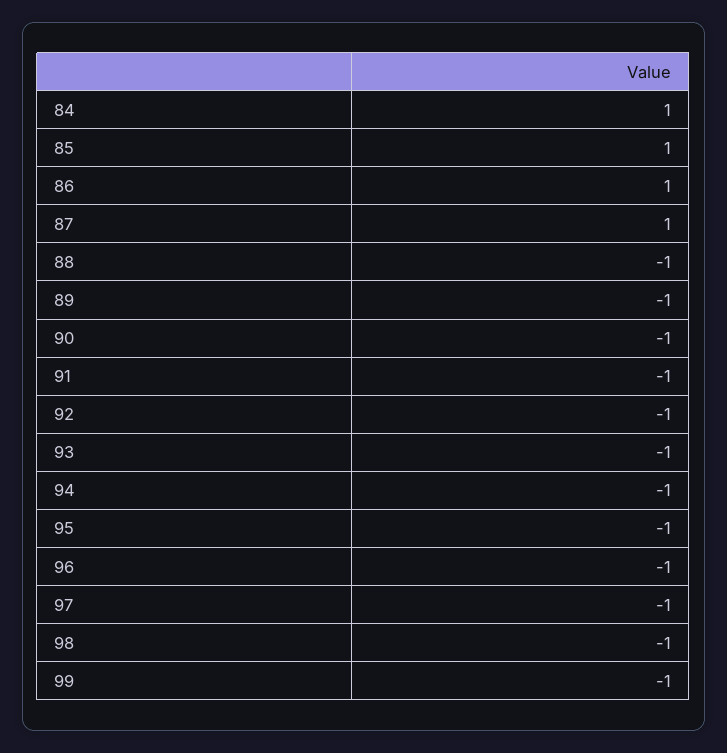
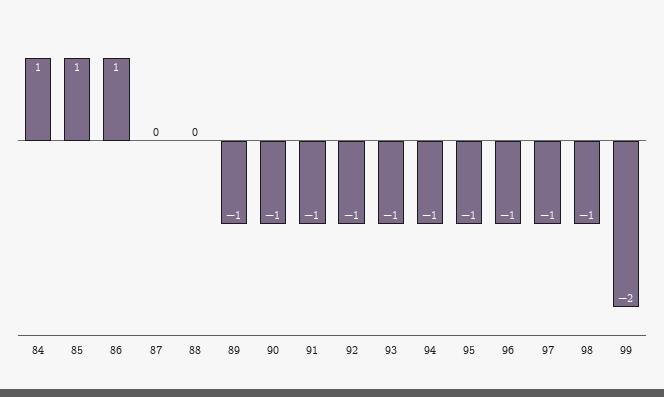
  {
    "84": 1,
    "85": 1,
    "86": 1,
-   "87": 1,
+   "87": 0,
-   "88": -1,
+   "88": 0,
    "89": -1,
    "90": -1,
    "91": -1,
    "92": -1,
    "93": -1,
    "94": -1,
    "95": -1,
    "96": -1,
    "97": -1,
    "98": -1,
-   "99": -1
+   "99": -2
  }

